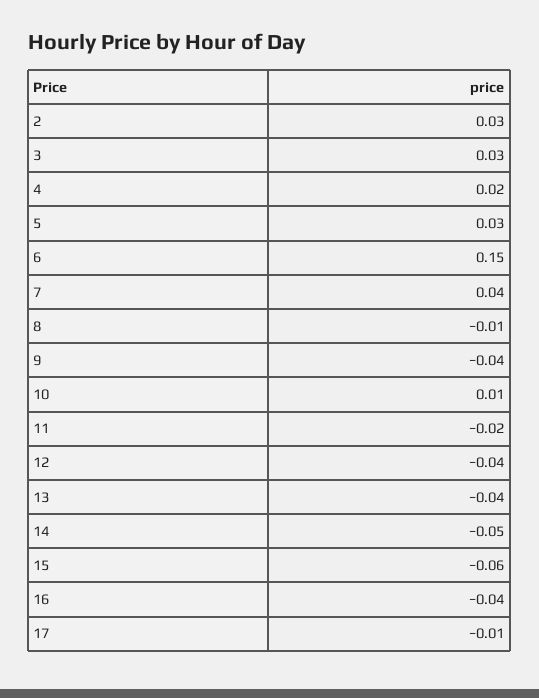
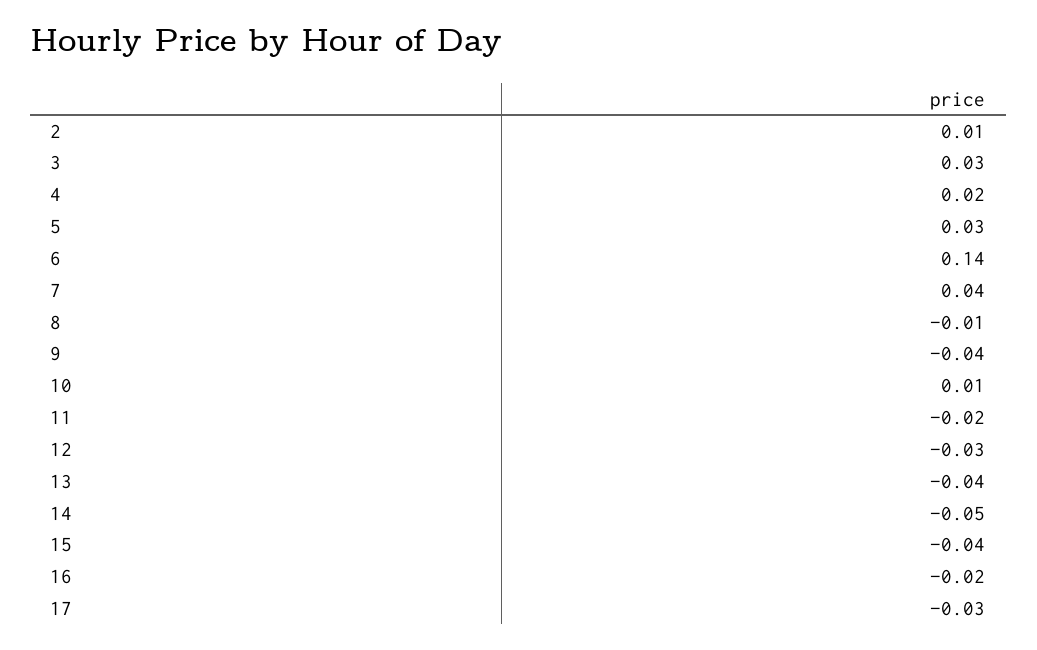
  {
-   "2": 0.03,
+   "2": 0.01,
    "3": 0.03,
    "4": 0.02,
    "5": 0.03,
-   "6": 0.15,
+   "6": 0.14,
    "7": 0.04,
    "8": -0.01,
    "9": -0.04,
    "10": 0.01,
    "11": -0.02,
-   "12": -0.04,
+   "12": -0.03,
    "13": -0.04,
    "14": -0.05,
-   "15": -0.06,
+   "15": -0.04,
-   "16": -0.04,
+   "16": -0.02,
-   "17": -0.01
+   "17": -0.03
  }

